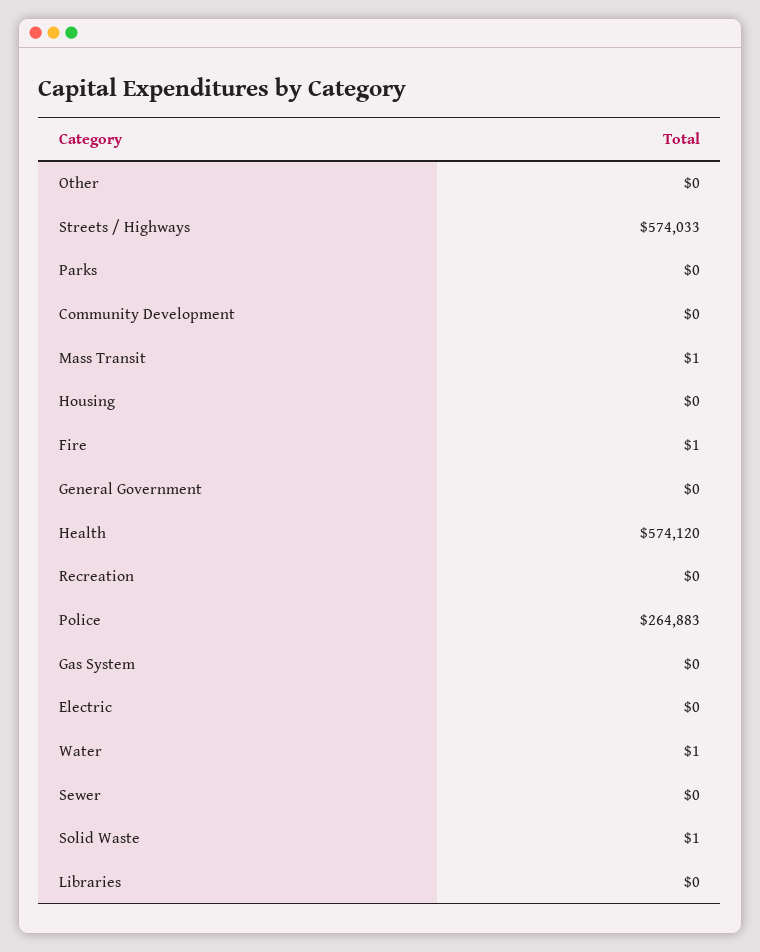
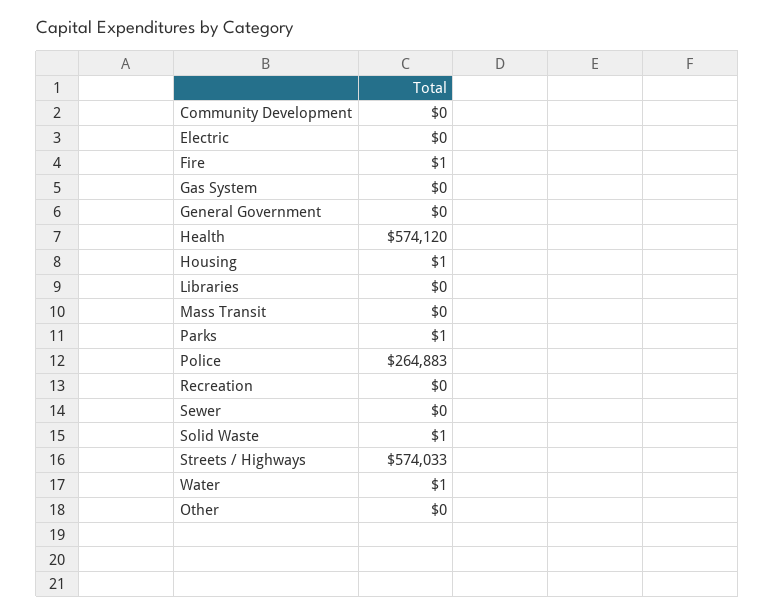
  {
    "Other": 0,
    "Streets / Highways": 574033,
-   "Parks": 0,
+   "Parks": 1,
    "Community Development": 0,
-   "Mass Transit": 1,
+   "Mass Transit": 0,
-   "Housing": 0,
+   "Housing": 1,
    "Fire": 1,
    "General Government": 0,
    "Health": 574120,
    "Recreation": 0,
    "Police": 264883,
    "Gas System": 0,
    "Electric": 0,
    "Water": 1,
    "Sewer": 0,
    "Solid Waste": 1,
    "Libraries": 0
  }

